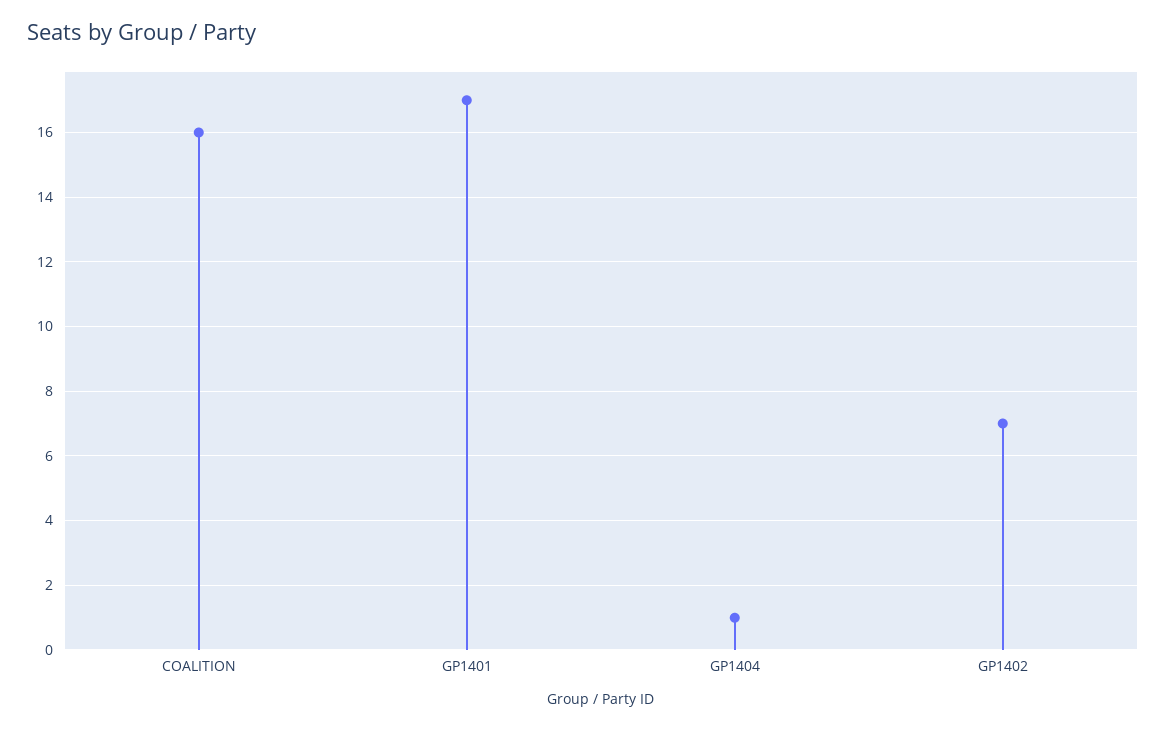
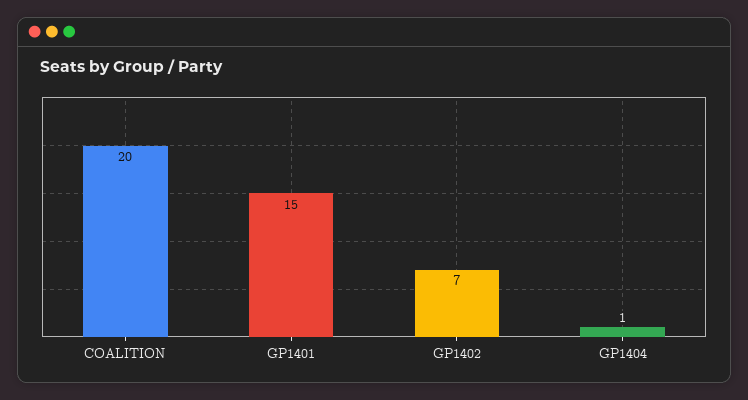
  {
-   "COALITION": 16,
+   "COALITION": 20,
-   "GP1401": 17,
+   "GP1401": 15,
    "GP1404": 1,
    "GP1402": 7
  }

